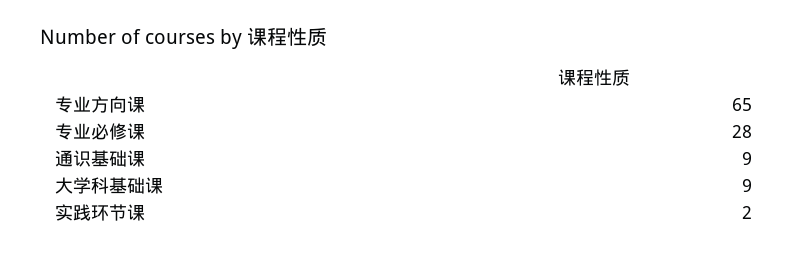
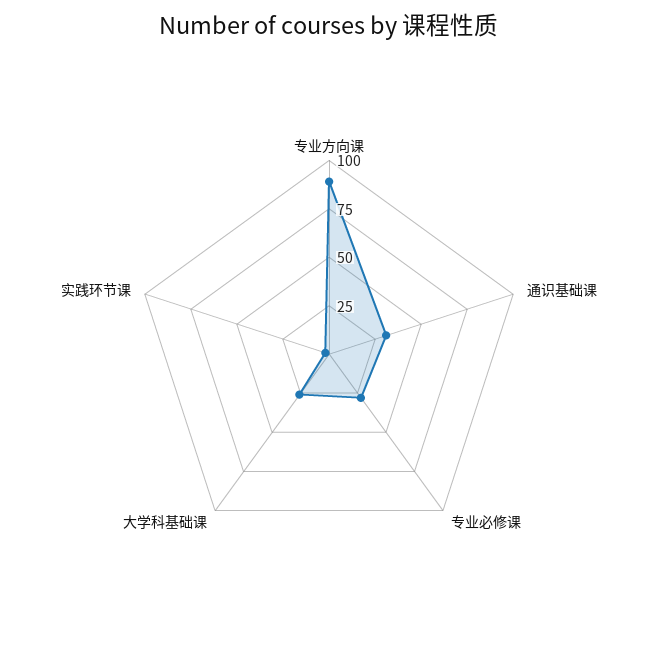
  {
-   "专业方向课": 65,
+   "专业方向课": 90,
    "专业必修课": 28,
-   "通识基础课": 9,
+   "通识基础课": 30,
-   "大学科基础课": 9,
+   "大学科基础课": 25,
    "实践环节课": 2
  }

